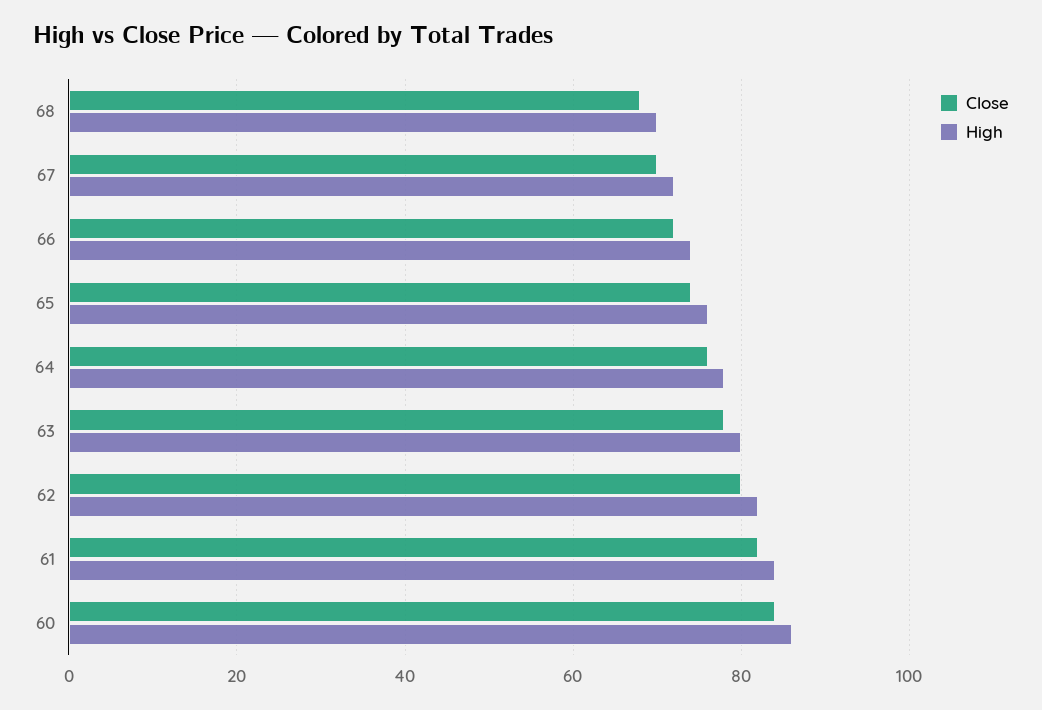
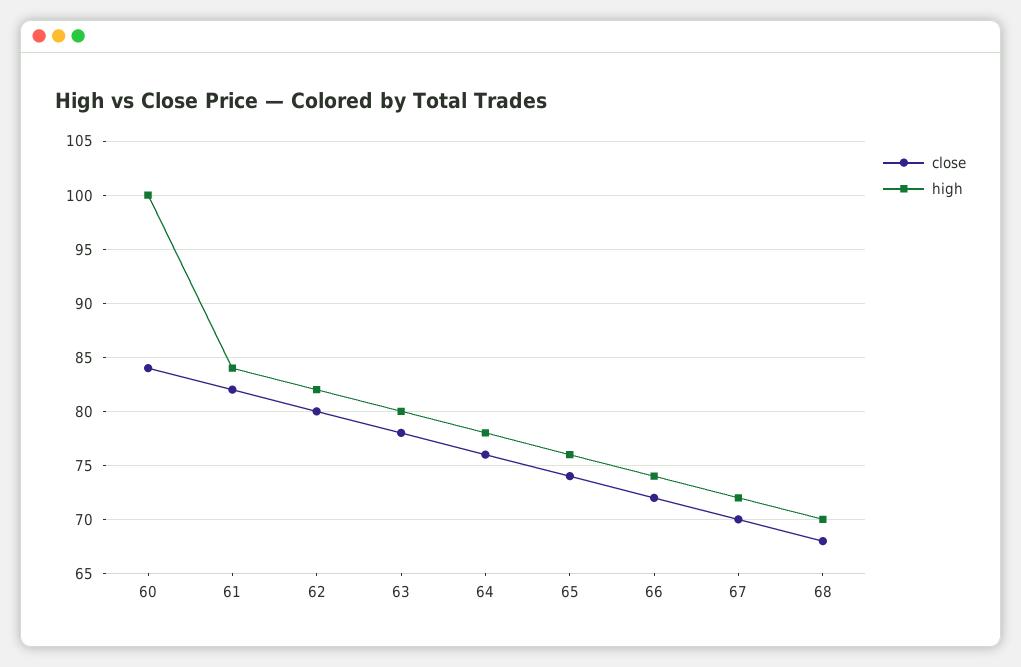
  {
    "Close": {
      "68": 68,
      "67": 70,
      "66": 72,
      "65": 74,
      "64": 76,
      "63": 78,
      "62": 80,
      "61": 82,
      "60": 84
    },
    "High": {
      "68": 70,
      "67": 72,
      "66": 74,
      "65": 76,
      "64": 78,
      "63": 80,
      "62": 82,
      "61": 84,
-     "60": 85
+     "60": 100
    }
  }

